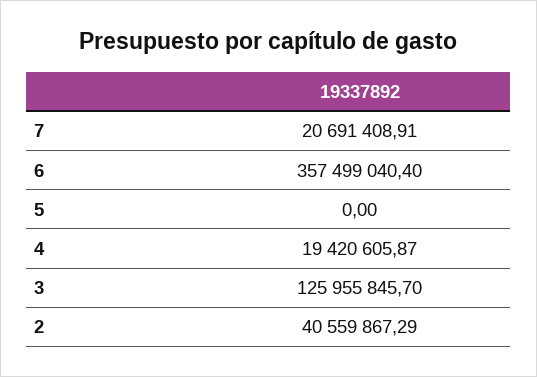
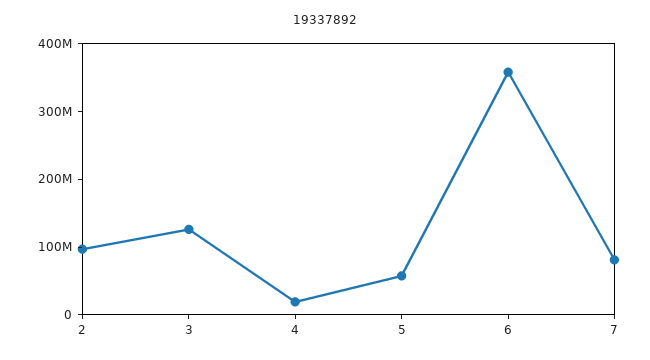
  {
-   "7": 20691408.91,
+   "7": 80000000,
    "6": 357499040.4,
-   "5": 0,
+   "5": 60000000,
    "4": 19420605.87,
    "3": 125955845.7,
-   "2": 40559867.29
+   "2": 100000000
  }

